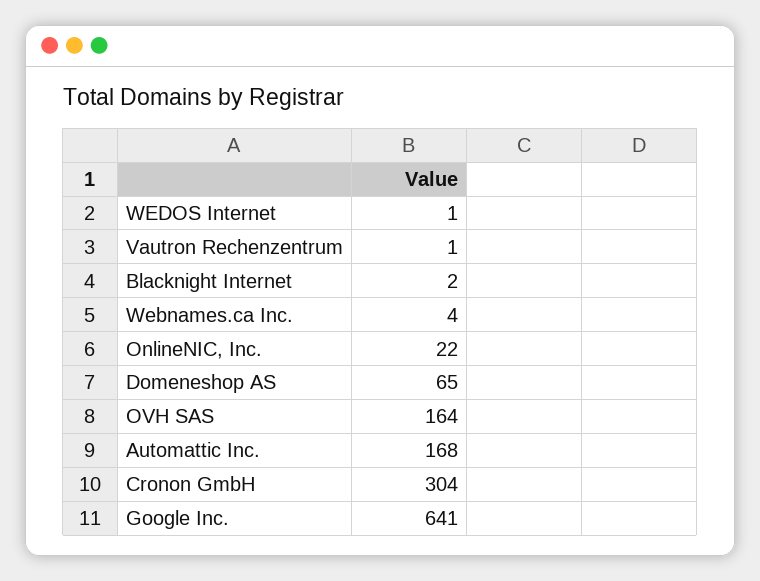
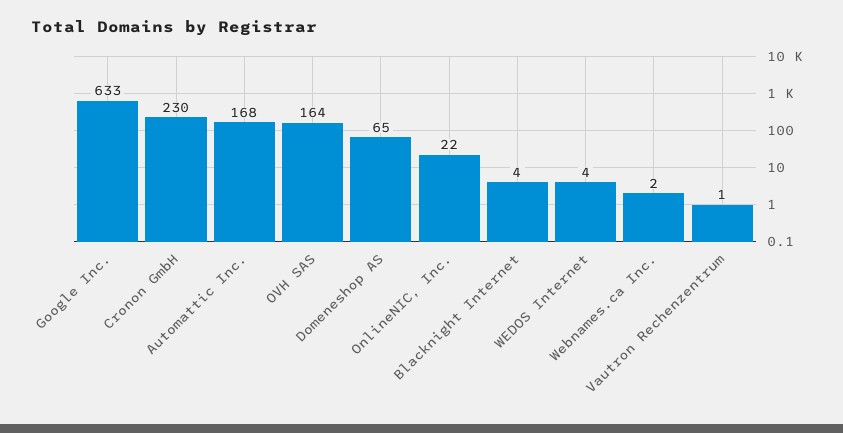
  {
-   "WEDOS Internet": 1,
+   "WEDOS Internet": 4,
    "Vautron Rechenzentrum": 1,
-   "Blacknight Internet": 2,
+   "Blacknight Internet": 4,
-   "Webnames.ca Inc.": 4,
+   "Webnames.ca Inc.": 2,
    "OnlineNIC, Inc.": 22,
    "Domeneshop AS": 65,
    "OVH SAS": 164,
    "Automattic Inc.": 168,
-   "Cronon GmbH": 304,
+   "Cronon GmbH": 230,
-   "Google Inc.": 641
+   "Google Inc.": 633
  }

